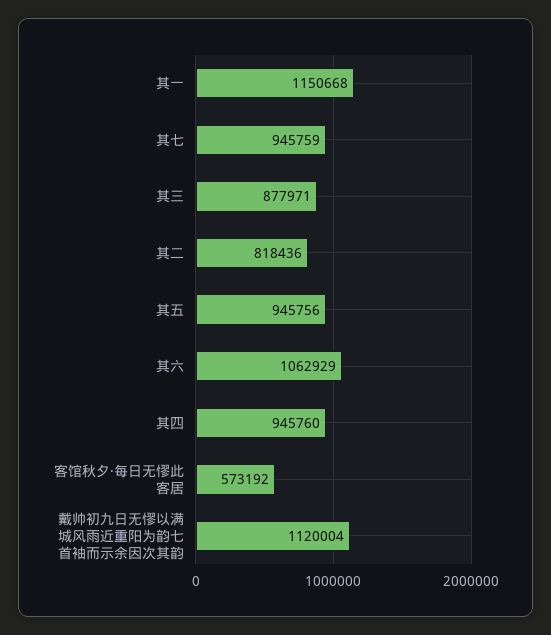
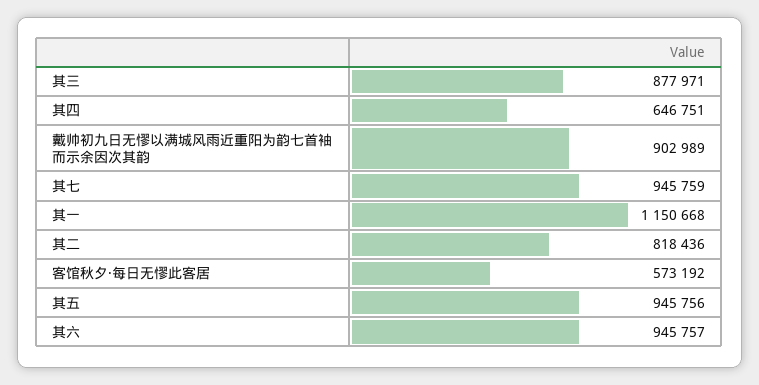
  {
    "其一": 1150668,
    "其七": 945759,
    "其三": 877971,
    "其二": 818436,
    "其五": 945756,
-   "其六": 1062929,
+   "其六": 945757,
-   "其四": 945760,
+   "其四": 646751,
    "客馆秋夕·每日无憀此客居": 573192,
-   "戴帅初九日无憀以满城风雨近重阳为韵七首袖而示余因次其韵": 1120004
+   "戴帅初九日无憀以满城风雨近重阳为韵七首袖而示余因次其韵": 902989
  }

